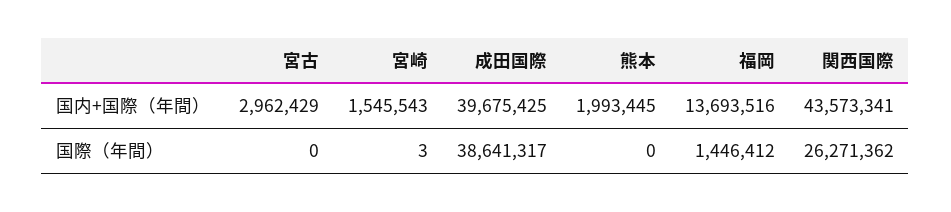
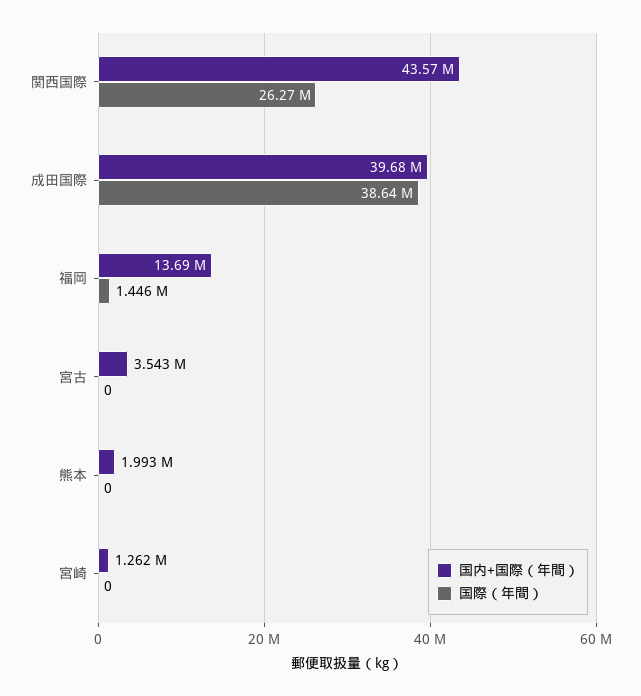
  {
    "国内+国際（年間）": {
-     "宮古": 2962429,
+     "宮古": 3543000,
-     "宮崎": 1545543,
+     "宮崎": 1262000,
      "成田国際": 39675425,
      "熊本": 1993445,
      "福岡": 13693516,
      "関西国際": 43573341
    },
    "国際（年間）": {
      "宮古": 0,
-     "宮崎": 3,
+     "宮崎": 0,
      "成田国際": 38641317,
      "熊本": 0,
      "福岡": 1446412,
      "関西国際": 26271362
    }
  }

